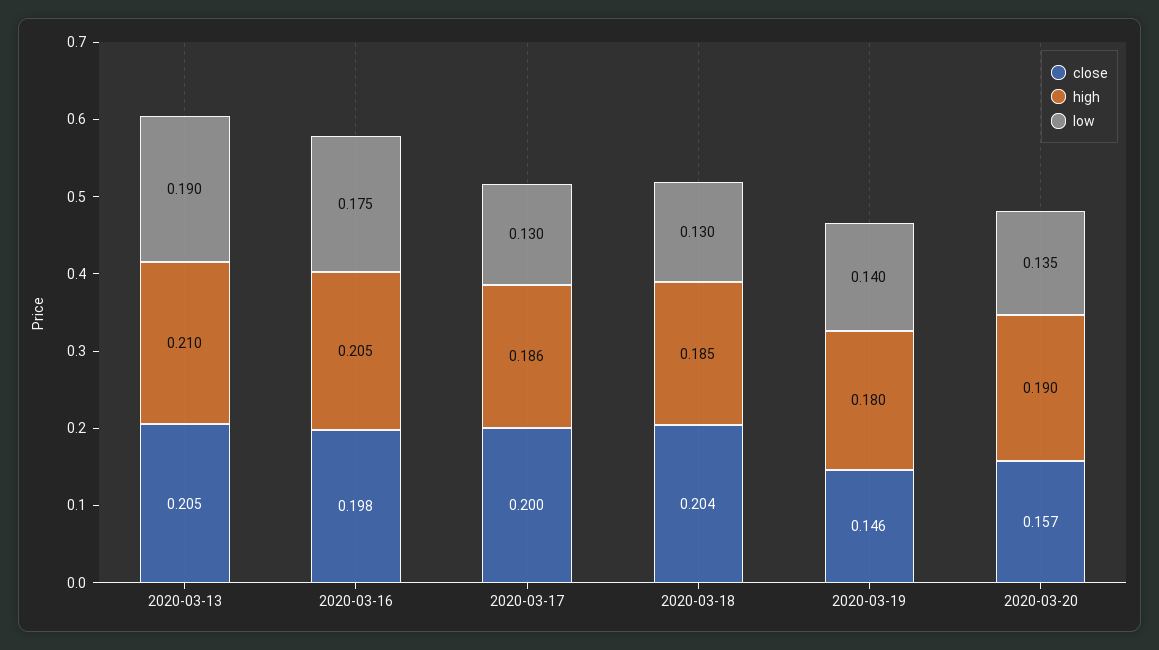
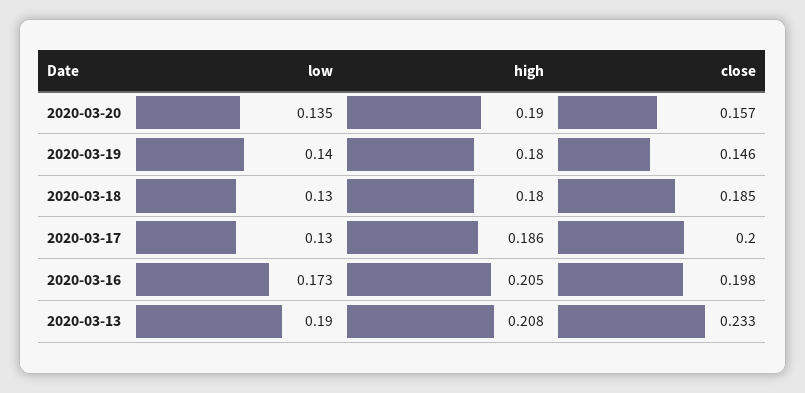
  {
    "close": {
-     "2020-03-13": 0.205,
+     "2020-03-13": 0.233,
      "2020-03-16": 0.198,
      "2020-03-17": 0.2,
-     "2020-03-18": 0.204,
+     "2020-03-18": 0.185,
      "2020-03-19": 0.146,
      "2020-03-20": 0.157
    },
    "high": {
-     "2020-03-13": 0.21,
+     "2020-03-13": 0.208,
      "2020-03-16": 0.205,
      "2020-03-17": 0.186,
-     "2020-03-18": 0.185,
+     "2020-03-18": 0.18,
      "2020-03-19": 0.18,
      "2020-03-20": 0.19
    },
    "low": {
      "2020-03-13": 0.19,
-     "2020-03-16": 0.175,
+     "2020-03-16": 0.173,
      "2020-03-17": 0.13,
      "2020-03-18": 0.13,
      "2020-03-19": 0.14,
      "2020-03-20": 0.135
    }
  }

